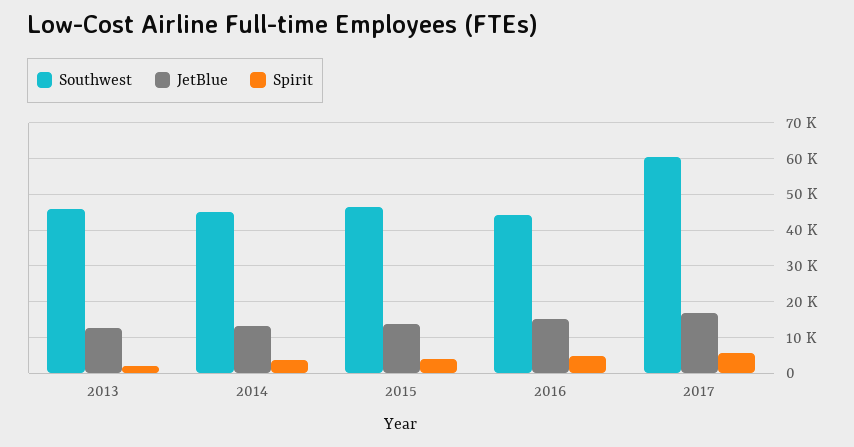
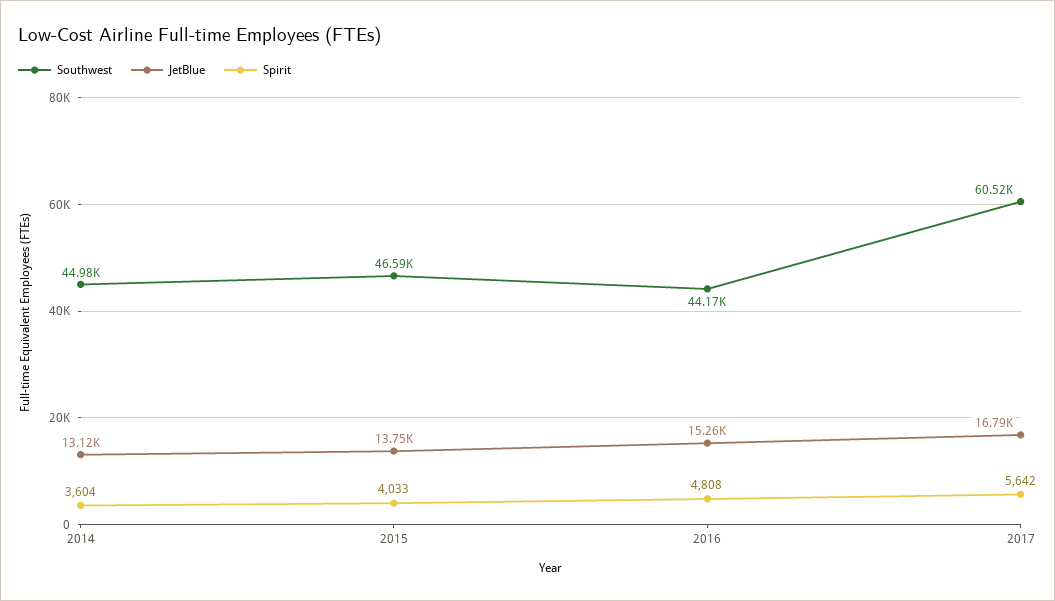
  {
    "Southwest": {
-     "2013": 46000,
      "2014": 44980,
      "2015": 46590,
      "2016": 44170,
      "2017": 60520
    },
    "JetBlue": {
-     "2013": 12000,
      "2014": 13120,
      "2015": 13750,
      "2016": 15260,
      "2017": 16790
    },
    "Spirit": {
-     "2013": 2000,
      "2014": 3604,
      "2015": 4033,
      "2016": 4808,
      "2017": 5642
    }
  }

